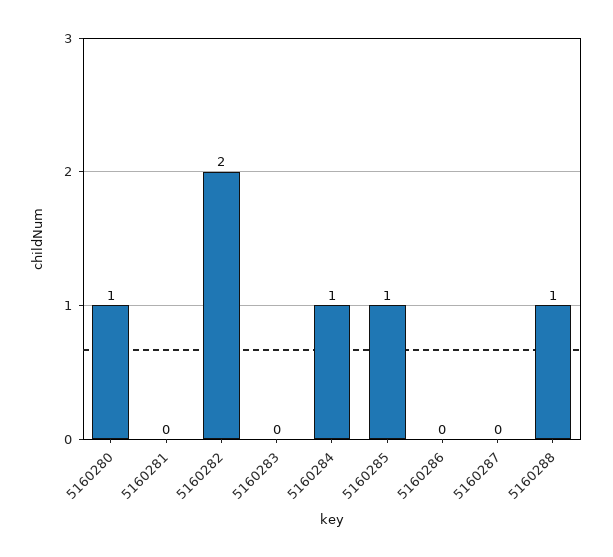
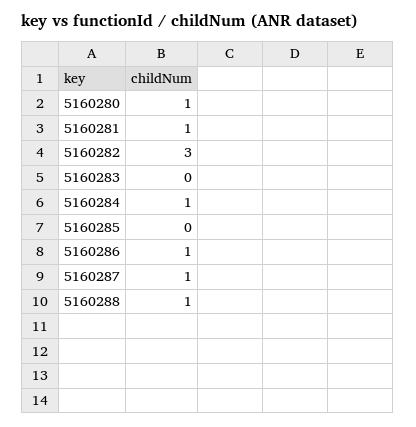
  {
    "5160280": 1,
-   "5160281": 0,
+   "5160281": 1,
-   "5160282": 2,
+   "5160282": 3,
    "5160283": 0,
    "5160284": 1,
-   "5160285": 1,
+   "5160285": 0,
-   "5160286": 0,
+   "5160286": 1,
-   "5160287": 0,
+   "5160287": 1,
    "5160288": 1
  }

